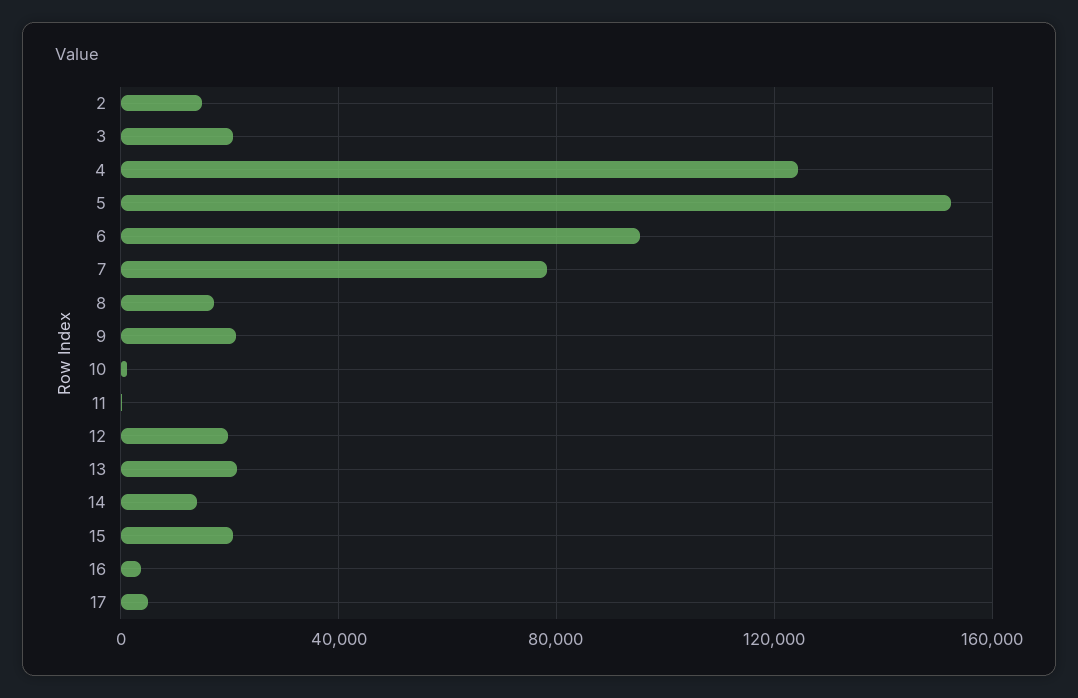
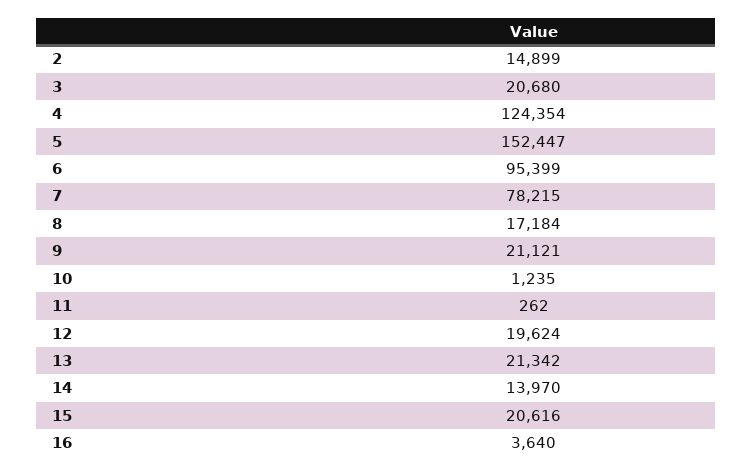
  {
    "2": 14899,
    "3": 20680,
    "4": 124354,
    "5": 152447,
    "6": 95399,
    "7": 78215,
    "8": 17184,
    "9": 21121,
    "10": 1235,
    "11": 262,
    "12": 19624,
    "13": 21342,
    "14": 13970,
    "15": 20616,
-   "16": 3640,
+   "16": 3640
-   "17": 5000
  }

